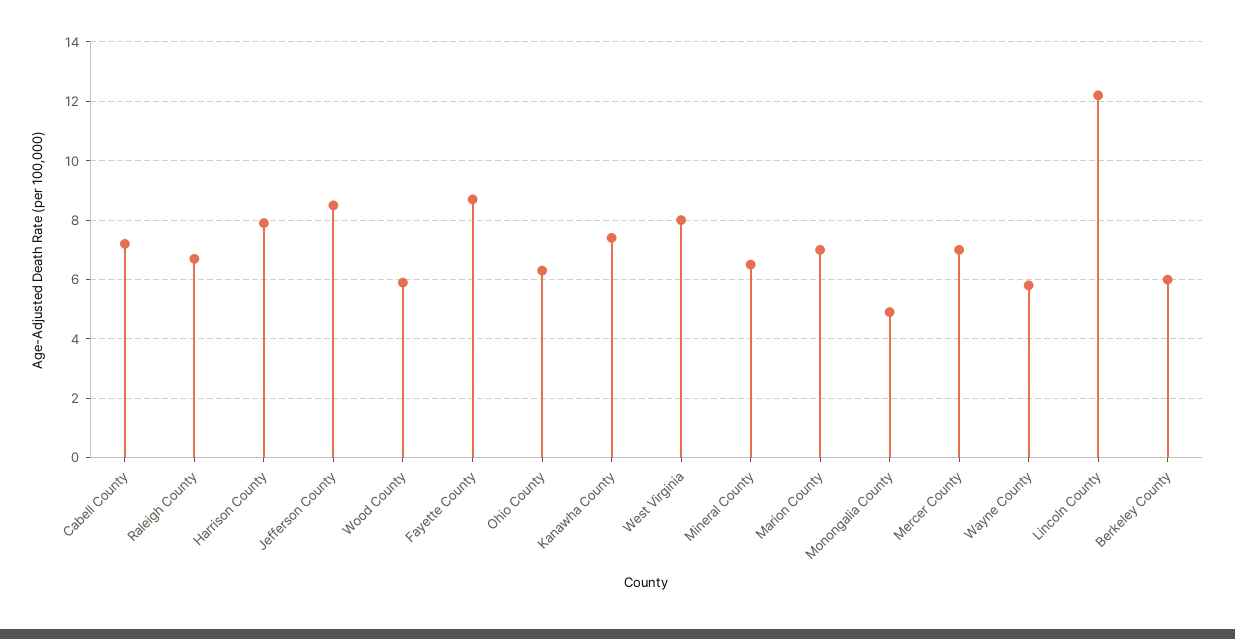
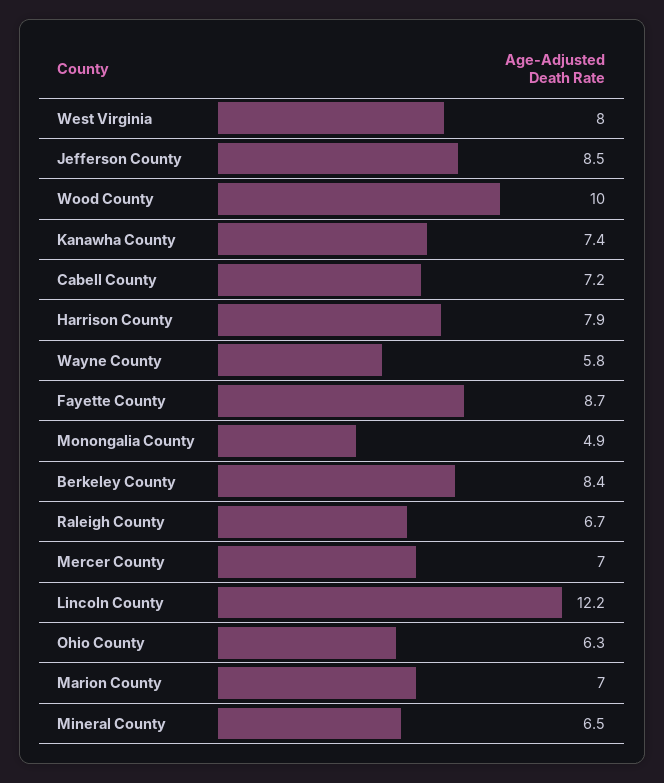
  {
    "Cabell County": 7.2,
    "Raleigh County": 6.7,
    "Harrison County": 7.9,
    "Jefferson County": 8.5,
-   "Wood County": 6,
+   "Wood County": 10,
    "Fayette County": 8.7,
    "Ohio County": 6.3,
    "Kanawha County": 7.4,
    "West Virginia": 8,
    "Mineral County": 6.5,
    "Marion County": 7,
    "Monongalia County": 4.9,
    "Mercer County": 7,
    "Wayne County": 5.8,
    "Lincoln County": 12.2,
-   "Berkeley County": 6
+   "Berkeley County": 8.4
  }

